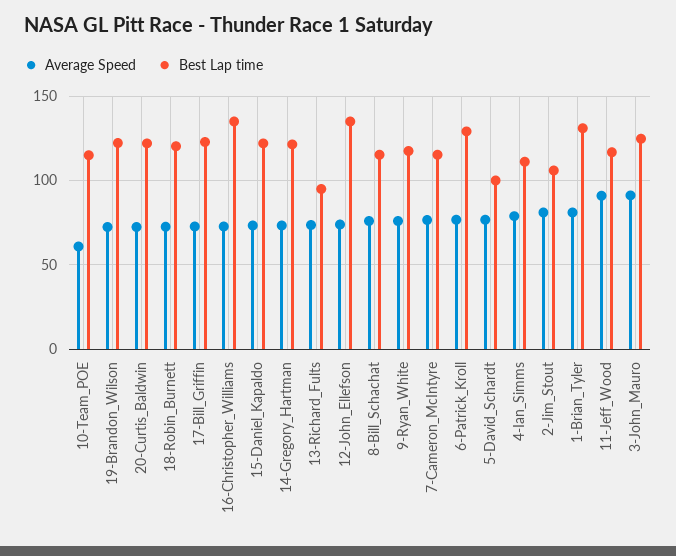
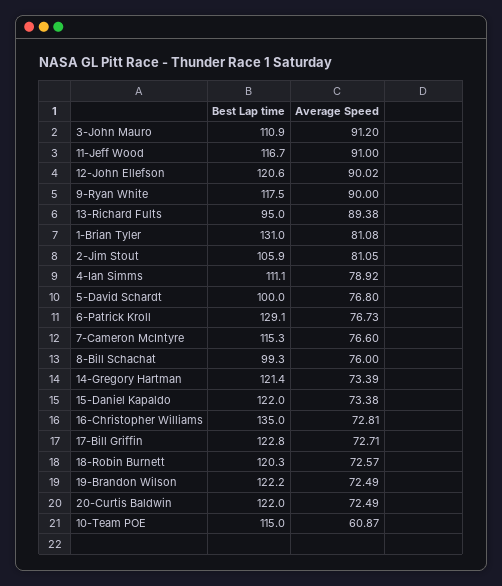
  {
    "Average Speed": {
      "10-Team_POE": 60.87,
      "19-Brandon_Wilson": 72.49,
      "20-Curtis_Baldwin": 72.49,
      "18-Robin_Burnett": 72.57,
      "17-Bill_Griffin": 72.71,
      "16-Christopher_Williams": 72.81,
      "15-Daniel_Kapaldo": 73.38,
      "14-Gregory_Hartman": 73.39,
-     "13-Richard_Fults": 75,
+     "13-Richard_Fults": 89.38,
-     "12-John_Ellefson": 75,
+     "12-John_Ellefson": 90.02,
      "8-Bill_Schachat": 76,
-     "9-Ryan_White": 75,
+     "9-Ryan_White": 90,
      "7-Cameron_McIntyre": 76.6,
      "6-Patrick_Kroll": 76.73,
      "5-David_Schardt": 76.8,
      "4-Ian_Simms": 78.92,
      "2-Jim_Stout": 81.05,
      "1-Brian_Tyler": 81.08,
      "11-Jeff_Wood": 91,
      "3-John_Mauro": 91.2
    },
    "Best Lap time": {
      "10-Team_POE": 115,
      "19-Brandon_Wilson": 122.2,
      "20-Curtis_Baldwin": 122,
      "18-Robin_Burnett": 120.3,
      "17-Bill_Griffin": 122.8,
      "16-Christopher_Williams": 135,
      "15-Daniel_Kapaldo": 122,
      "14-Gregory_Hartman": 121.4,
      "13-Richard_Fults": 95,
-     "12-John_Ellefson": 135,
+     "12-John_Ellefson": 120.6,
-     "8-Bill_Schachat": 115,
+     "8-Bill_Schachat": 99.3,
      "9-Ryan_White": 117.5,
      "7-Cameron_McIntyre": 115.3,
      "6-Patrick_Kroll": 129.1,
      "5-David_Schardt": 100,
      "4-Ian_Simms": 111.1,
      "2-Jim_Stout": 105.9,
      "1-Brian_Tyler": 131,
      "11-Jeff_Wood": 116.7,
-     "3-John_Mauro": 125
+     "3-John_Mauro": 110.9
    }
  }

